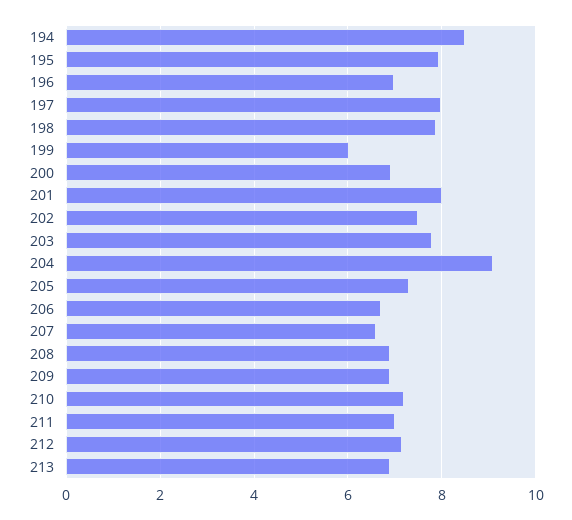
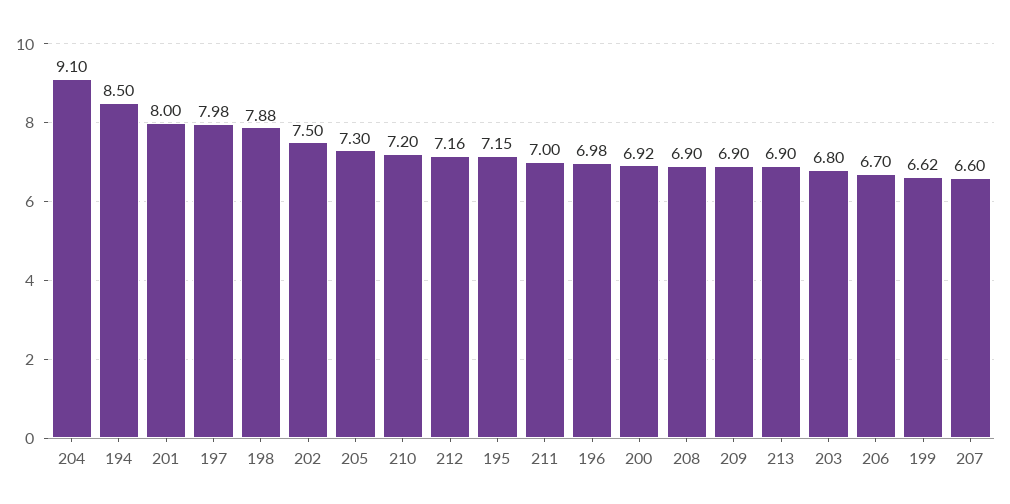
  {
    "194": 8.5,
-   "195": 8,
+   "195": 7.15,
    "196": 6.98,
    "197": 7.98,
    "198": 7.88,
-   "199": 6,
+   "199": 6.62,
    "200": 6.92,
    "201": 8,
    "202": 7.5,
-   "203": 7.8,
+   "203": 6.8,
    "204": 9.1,
    "205": 7.3,
    "206": 6.7,
    "207": 6.6,
    "208": 6.9,
    "209": 6.9,
    "210": 7.2,
    "211": 7,
    "212": 7.16,
    "213": 6.9
  }

